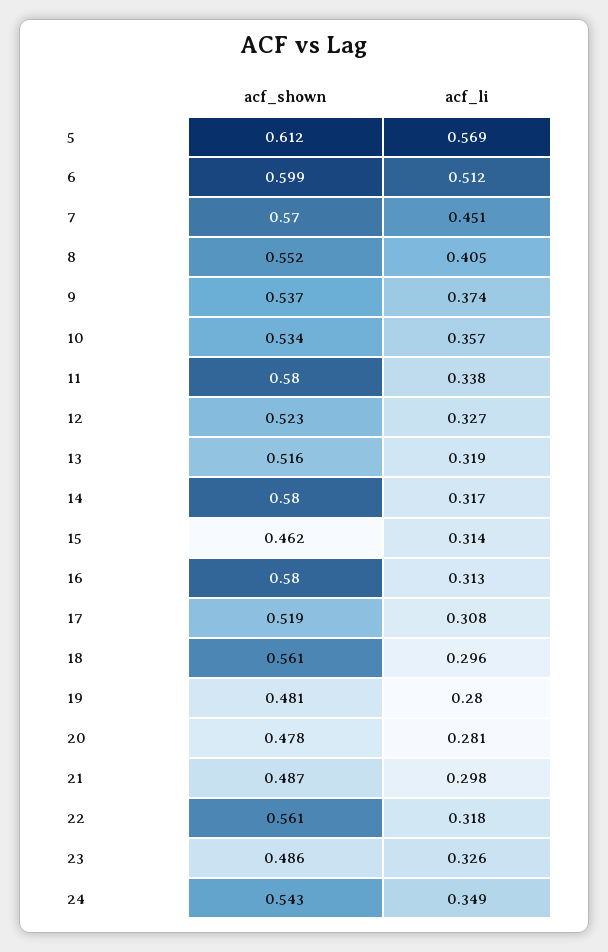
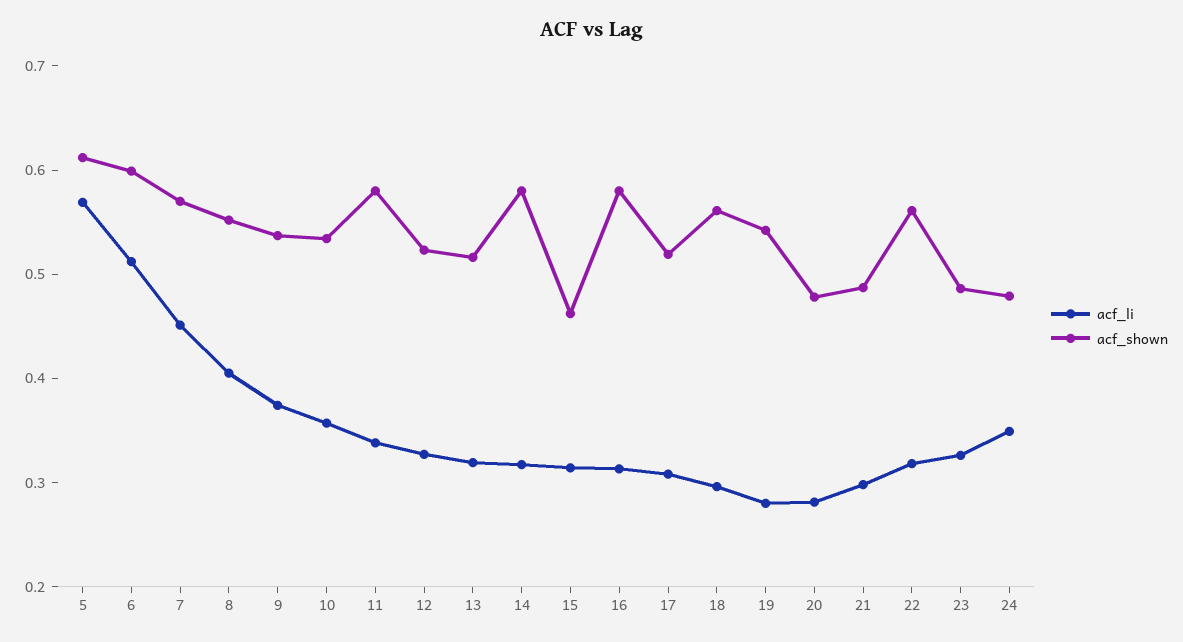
  {
    "acf_shown": {
      "5": 0.612,
      "6": 0.599,
      "7": 0.57,
      "8": 0.552,
      "9": 0.537,
      "10": 0.534,
      "11": 0.58,
      "12": 0.523,
      "13": 0.516,
      "14": 0.58,
      "15": 0.462,
      "16": 0.58,
      "17": 0.519,
      "18": 0.561,
-     "19": 0.481,
+     "19": 0.54,
      "20": 0.478,
      "21": 0.487,
      "22": 0.561,
      "23": 0.486,
-     "24": 0.543
+     "24": 0.48
    },
    "acf_li": {
      "5": 0.569,
      "6": 0.512,
      "7": 0.451,
      "8": 0.405,
      "9": 0.374,
      "10": 0.357,
      "11": 0.338,
      "12": 0.327,
      "13": 0.319,
      "14": 0.317,
      "15": 0.314,
      "16": 0.313,
      "17": 0.308,
      "18": 0.296,
      "19": 0.28,
      "20": 0.281,
      "21": 0.298,
      "22": 0.318,
      "23": 0.326,
      "24": 0.349
    }
  }

